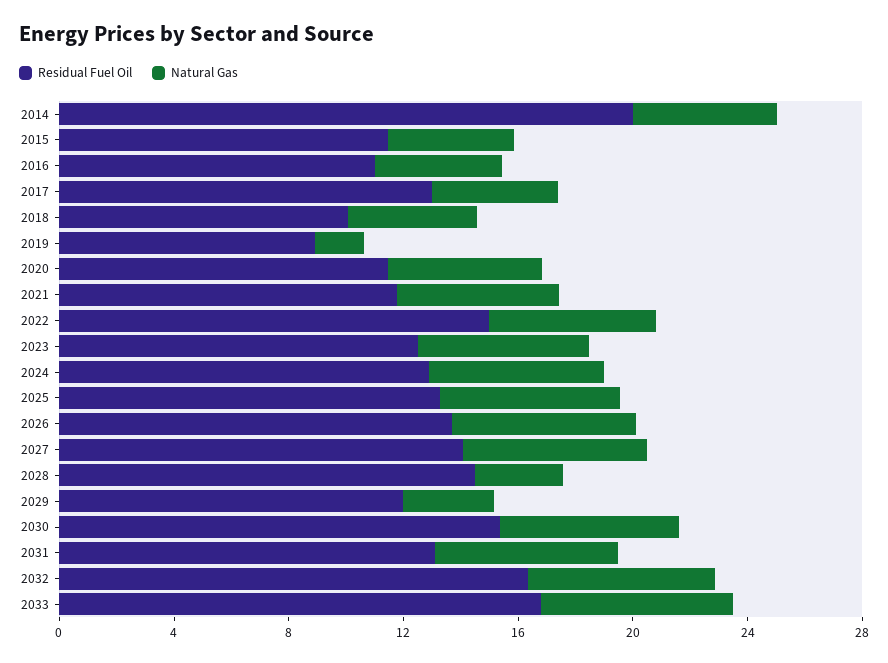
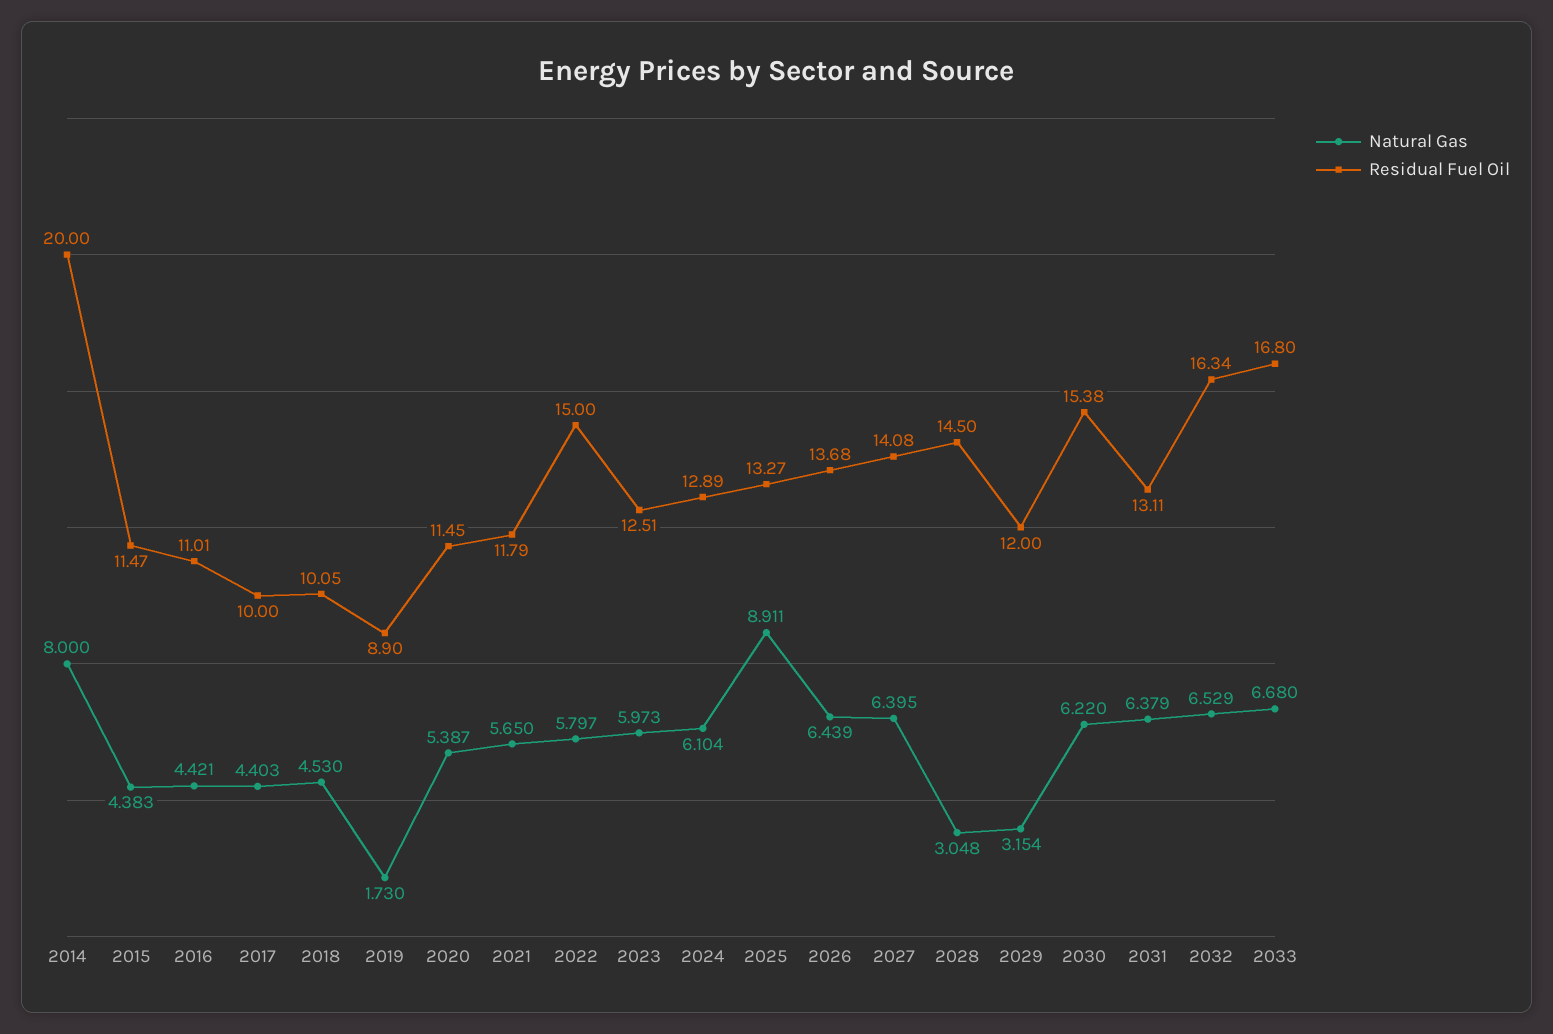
  {
    "Residual Fuel Oil": {
      "2014": 20,
      "2015": 11.47,
      "2016": 11.01,
-     "2017": 13,
+     "2017": 10,
      "2018": 10.05,
      "2019": 8.9,
      "2020": 11.45,
      "2021": 11.79,
      "2022": 15,
      "2023": 12.51,
      "2024": 12.89,
      "2025": 13.27,
      "2026": 13.68,
      "2027": 14.08,
      "2028": 14.5,
      "2029": 12,
      "2030": 15.38,
      "2031": 13.11,
      "2032": 16.34,
      "2033": 16.8
    },
    "Natural Gas": {
-     "2014": 5,
+     "2014": 8,
      "2015": 4.383,
      "2016": 4.421,
      "2017": 4.403,
      "2018": 4.53,
      "2019": 1.73,
      "2020": 5.387,
      "2021": 5.65,
      "2022": 5.797,
      "2023": 5.973,
      "2024": 6.104,
-     "2025": 6,
+     "2025": 8.911,
      "2026": 6.439,
      "2027": 6.395,
      "2028": 3.048,
      "2029": 3.154,
      "2030": 6.22,
      "2031": 6.379,
      "2032": 6.529,
      "2033": 6.68
    }
  }

